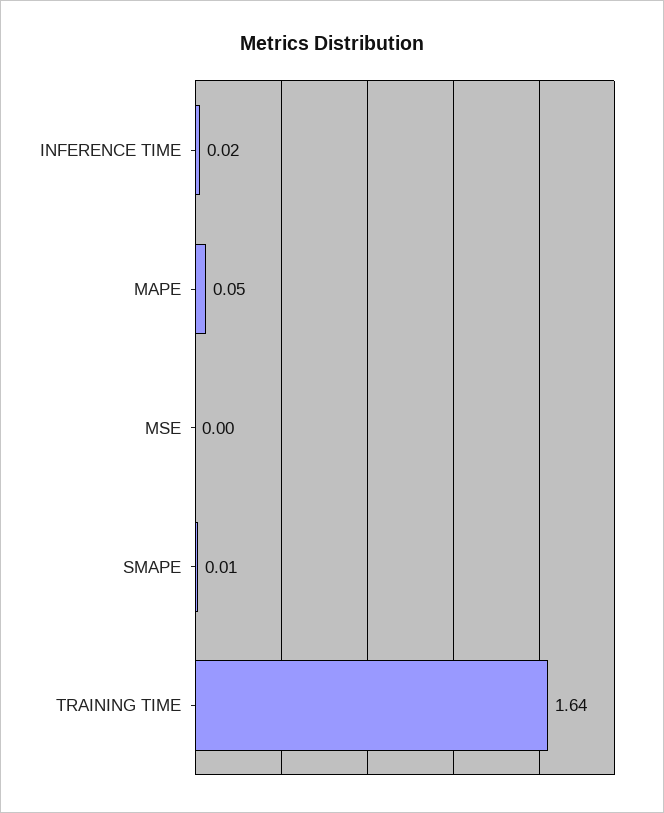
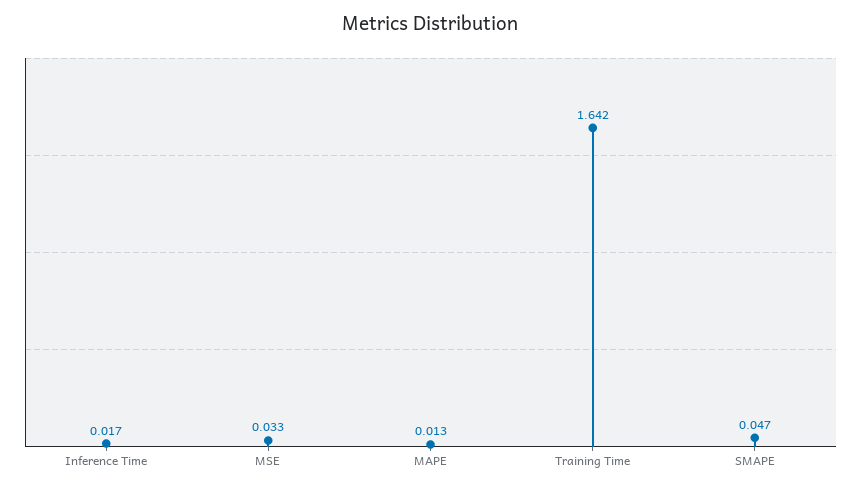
  {
    "INFERENCE TIME": 0.017,
-   "MAPE": 0.05,
+   "MAPE": 0.013,
-   "MSE": 0,
+   "MSE": 0.033,
-   "SMAPE": 0.01,
+   "SMAPE": 0.047,
    "TRAINING TIME": 1.642
  }

